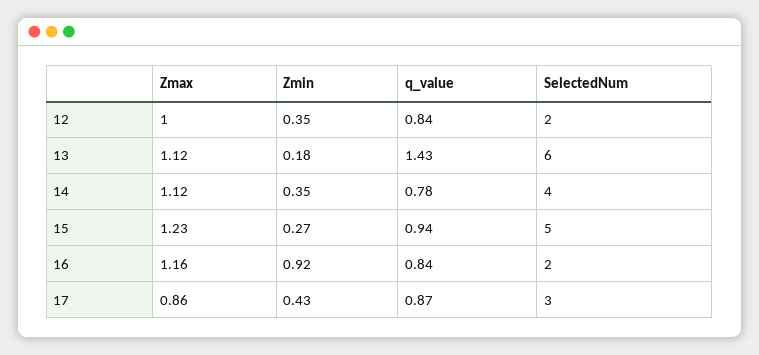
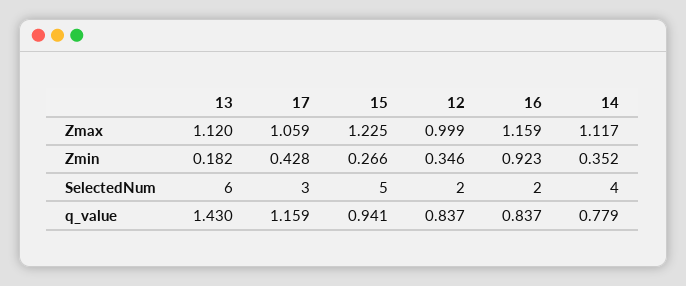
  {
    "Zmax": {
      "12": 0.999,
      "13": 1.12,
      "14": 1.117,
      "15": 1.225,
      "16": 1.159,
-     "17": 0.86
+     "17": 1.059
    },
    "Zmin": {
      "12": 0.346,
      "13": 0.182,
      "14": 0.352,
      "15": 0.266,
      "16": 0.923,
      "17": 0.428
    },
    "q_value": {
      "12": 0.837,
      "13": 1.43,
      "14": 0.779,
      "15": 0.941,
      "16": 0.837,
-     "17": 0.87
+     "17": 1.159
    },
    "SelectedNum": {
      "12": 2,
      "13": 6,
      "14": 4,
      "15": 5,
      "16": 2,
      "17": 3
    }
  }

